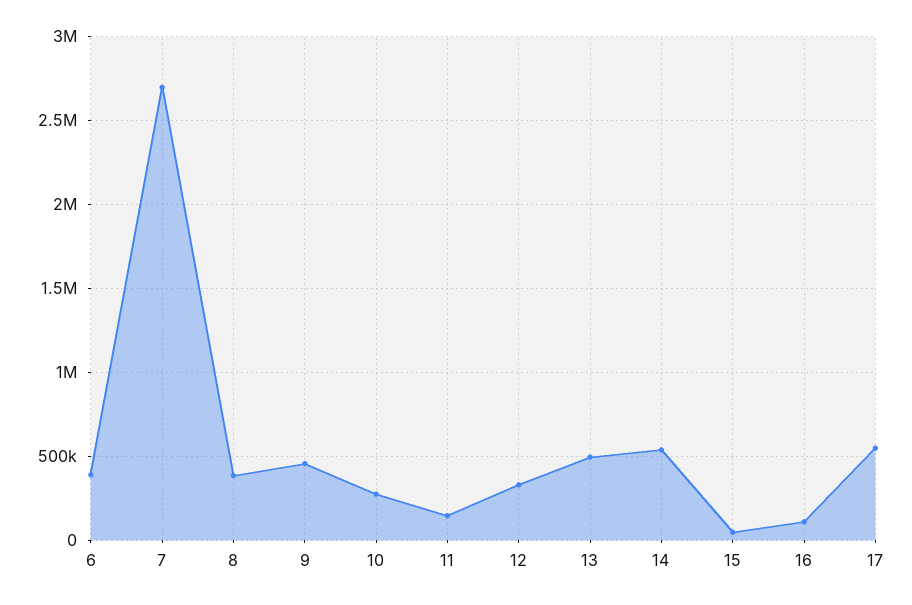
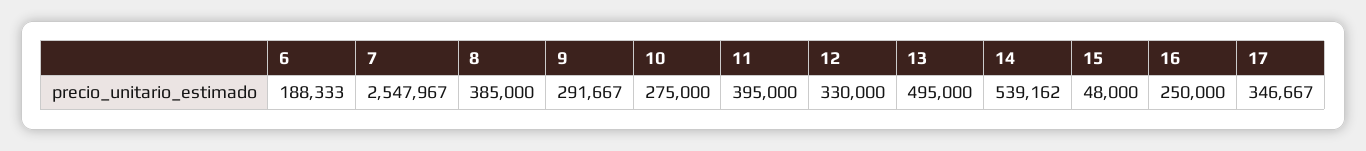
  {
-   "6": 400000,
+   "6": 188333,
-   "7": 2700000,
+   "7": 2547967,
    "8": 385000,
-   "9": 450000,
+   "9": 291667,
    "10": 275000,
-   "11": 150000,
+   "11": 395000,
    "12": 330000,
    "13": 495000,
    "14": 539162,
    "15": 48000,
-   "16": 100000,
+   "16": 250000,
-   "17": 550000
+   "17": 346667
  }

